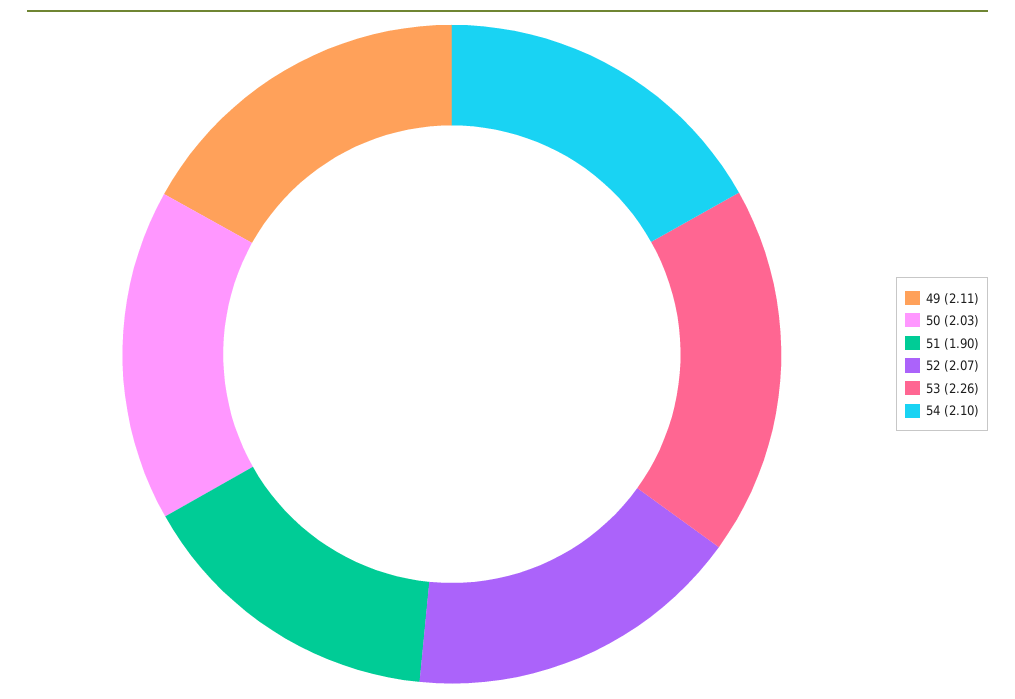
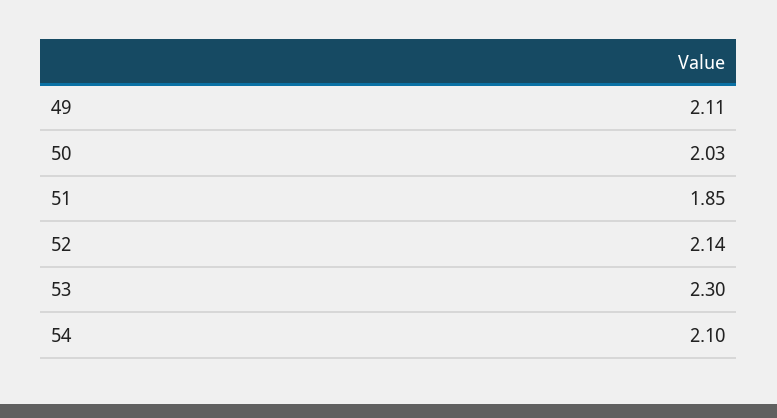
  {
    "49": 2.11,
    "50": 2.03,
-   "51": 1.9,
+   "51": 1.85,
-   "52": 2.07,
+   "52": 2.14,
-   "53": 2.26,
+   "53": 2.3,
    "54": 2.1
  }

